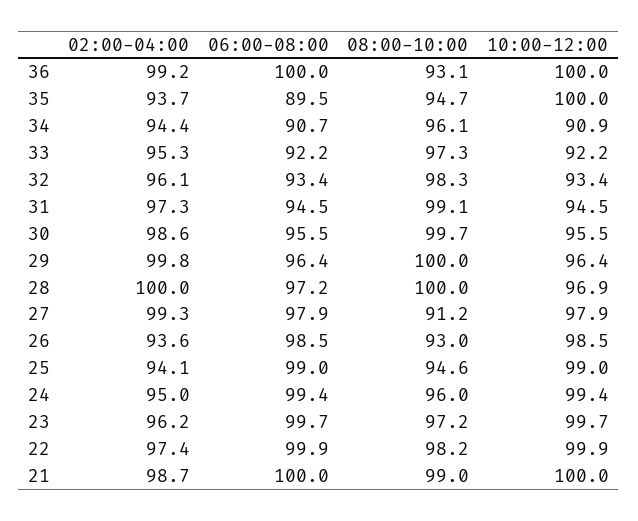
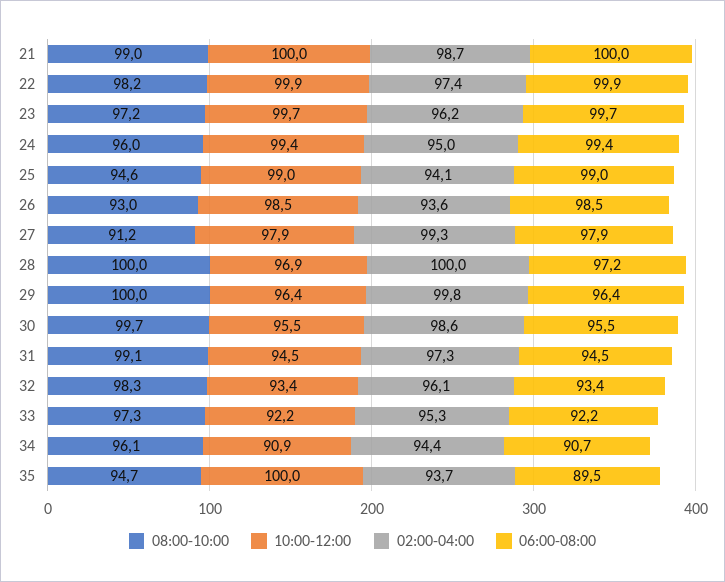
  {
    "02:00-04:00": {
-     "36": 99.2,
      "35": 93.7,
      "34": 94.4,
      "33": 95.3,
      "32": 96.1,
      "31": 97.3,
      "30": 98.6,
      "29": 99.8,
      "28": 100,
      "27": 99.3,
      "26": 93.6,
      "25": 94.1,
      "24": 95,
      "23": 96.2,
      "22": 97.4,
      "21": 98.7
    },
    "06:00-08:00": {
-     "36": 100,
      "35": 89.5,
      "34": 90.7,
      "33": 92.2,
      "32": 93.4,
      "31": 94.5,
      "30": 95.5,
      "29": 96.4,
      "28": 97.2,
      "27": 97.9,
      "26": 98.5,
      "25": 99,
      "24": 99.4,
      "23": 99.7,
      "22": 99.9,
      "21": 100
    },
    "08:00-10:00": {
-     "36": 93.1,
      "35": 94.7,
      "34": 96.1,
      "33": 97.3,
      "32": 98.3,
      "31": 99.1,
      "30": 99.7,
      "29": 100,
      "28": 100,
      "27": 91.2,
      "26": 93,
      "25": 94.6,
      "24": 96,
      "23": 97.2,
      "22": 98.2,
      "21": 99
    },
    "10:00-12:00": {
-     "36": 100,
      "35": 100,
      "34": 90.9,
      "33": 92.2,
      "32": 93.4,
      "31": 94.5,
      "30": 95.5,
      "29": 96.4,
      "28": 96.9,
      "27": 97.9,
      "26": 98.5,
      "25": 99,
      "24": 99.4,
      "23": 99.7,
      "22": 99.9,
      "21": 100
    }
  }

